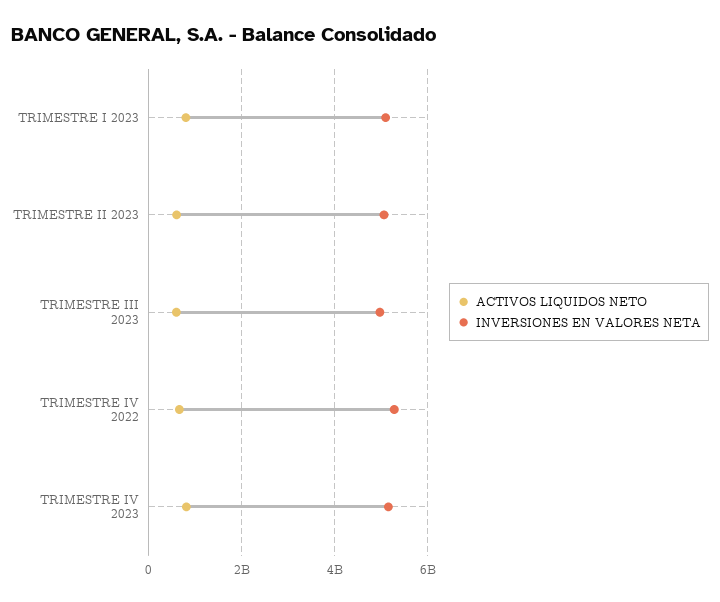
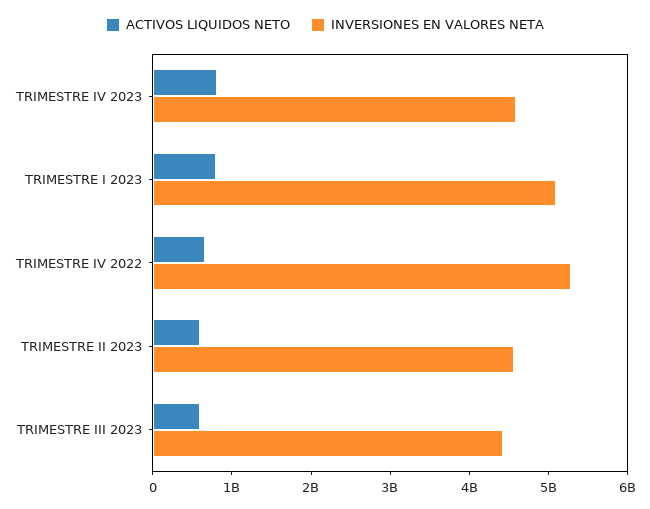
  {
    "ACTIVOS LIQUIDOS NETO": {
      "TRIMESTRE I 2023": 800000000,
      "TRIMESTRE II 2023": 600000000,
      "TRIMESTRE III 2023": 600000000,
      "TRIMESTRE IV 2022": 600000000,
      "TRIMESTRE IV 2023": 800000000
    },
    "INVERSIONES EN VALORES NETA": {
      "TRIMESTRE I 2023": 5000000000,
-     "TRIMESTRE II 2023": 5000000000,
+     "TRIMESTRE II 2023": 4600000000,
-     "TRIMESTRE III 2023": 5000000000,
+     "TRIMESTRE III 2023": 4400000000,
      "TRIMESTRE IV 2022": 5200000000,
-     "TRIMESTRE IV 2023": 5200000000
+     "TRIMESTRE IV 2023": 4600000000
    }
  }

